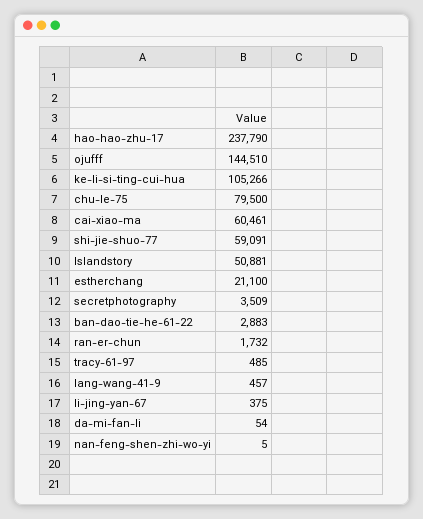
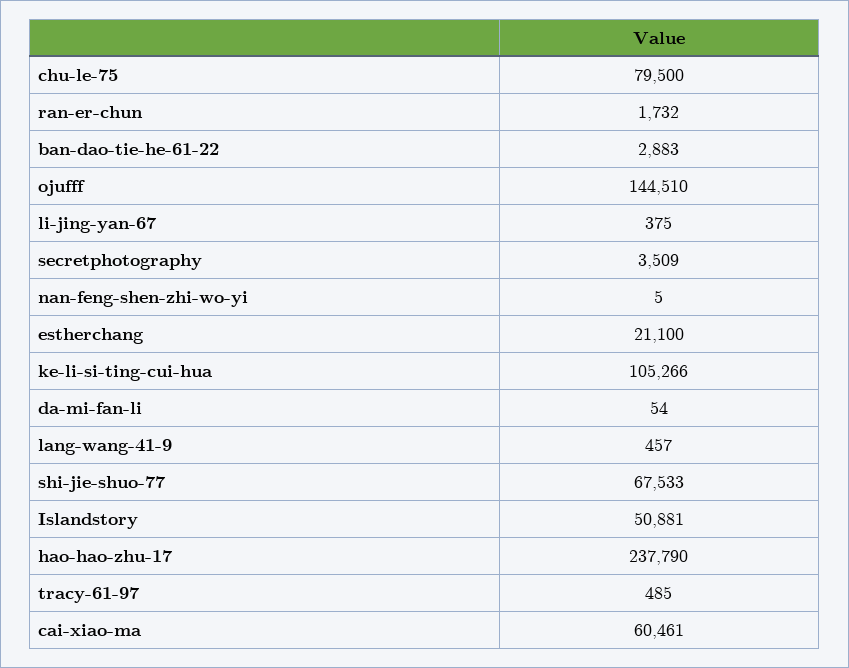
  {
    "hao-hao-zhu-17": 237790,
    "ojufff": 144510,
    "ke-li-si-ting-cui-hua": 105266,
    "chu-le-75": 79500,
    "cai-xiao-ma": 60461,
-   "shi-jie-shuo-77": 59091,
+   "shi-jie-shuo-77": 67533,
    "Islandstory": 50881,
    "estherchang": 21100,
    "secretphotography": 3509,
    "ban-dao-tie-he-61-22": 2883,
    "ran-er-chun": 1732,
    "tracy-61-97": 485,
    "lang-wang-41-9": 457,
    "li-jing-yan-67": 375,
    "da-mi-fan-li": 54,
    "nan-feng-shen-zhi-wo-yi": 5
  }

